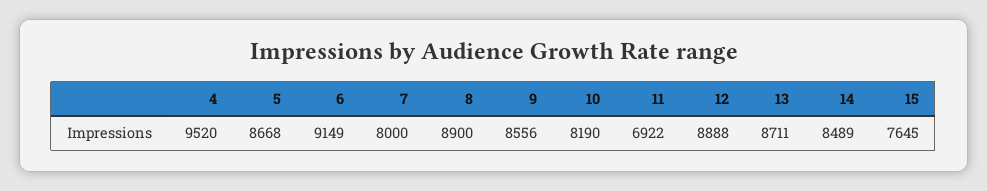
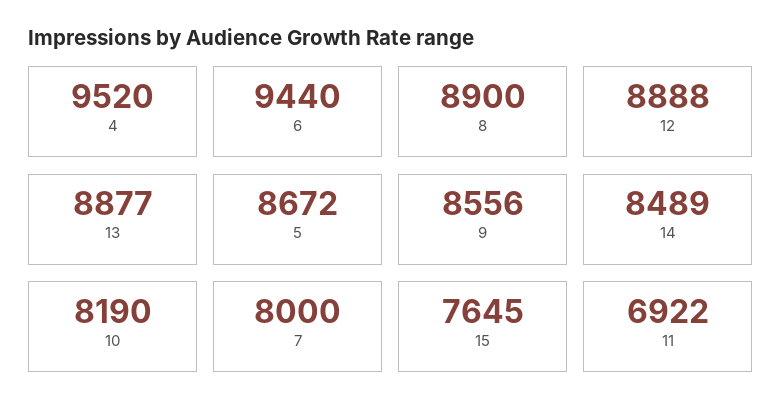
  {
    "4": 9520,
-   "5": 8668,
+   "5": 8672,
-   "6": 9149,
+   "6": 9440,
    "7": 8000,
    "8": 8900,
    "9": 8556,
    "10": 8190,
    "11": 6922,
    "12": 8888,
-   "13": 8711,
+   "13": 8877,
    "14": 8489,
    "15": 7645
  }

